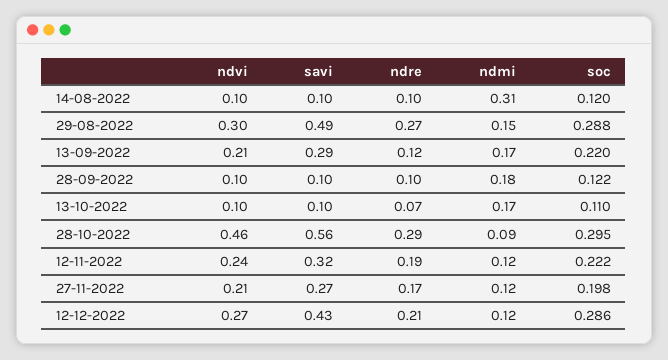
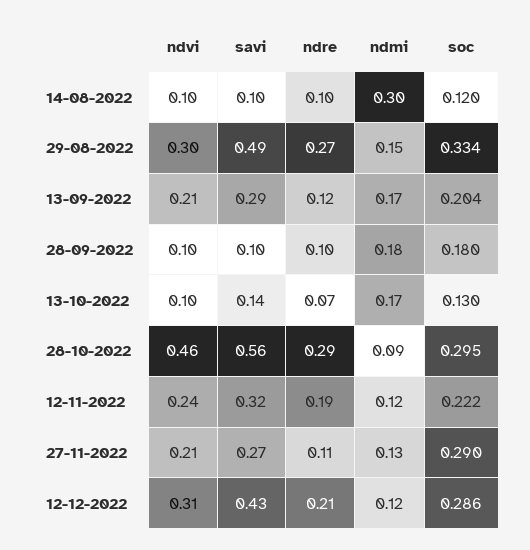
  {
    "ndvi": {
      "14-08-2022": 0.1,
      "29-08-2022": 0.3,
      "13-09-2022": 0.21,
      "28-09-2022": 0.1,
      "13-10-2022": 0.1,
      "28-10-2022": 0.46,
      "12-11-2022": 0.24,
      "27-11-2022": 0.21,
-     "12-12-2022": 0.27
+     "12-12-2022": 0.31
    },
    "savi": {
      "14-08-2022": 0.1,
      "29-08-2022": 0.49,
      "13-09-2022": 0.29,
      "28-09-2022": 0.1,
-     "13-10-2022": 0.1,
+     "13-10-2022": 0.14,
      "28-10-2022": 0.56,
      "12-11-2022": 0.32,
      "27-11-2022": 0.27,
      "12-12-2022": 0.43
    },
    "ndre": {
      "14-08-2022": 0.1,
      "29-08-2022": 0.27,
      "13-09-2022": 0.12,
      "28-09-2022": 0.1,
      "13-10-2022": 0.07,
      "28-10-2022": 0.29,
      "12-11-2022": 0.19,
-     "27-11-2022": 0.17,
+     "27-11-2022": 0.11,
      "12-12-2022": 0.21
    },
    "ndmi": {
-     "14-08-2022": 0.31,
+     "14-08-2022": 0.3,
      "29-08-2022": 0.15,
      "13-09-2022": 0.17,
      "28-09-2022": 0.18,
      "13-10-2022": 0.17,
      "28-10-2022": 0.09,
      "12-11-2022": 0.12,
-     "27-11-2022": 0.12,
+     "27-11-2022": 0.13,
      "12-12-2022": 0.12
    },
    "soc": {
      "14-08-2022": 0.12,
-     "29-08-2022": 0.288,
+     "29-08-2022": 0.334,
-     "13-09-2022": 0.22,
+     "13-09-2022": 0.204,
-     "28-09-2022": 0.122,
+     "28-09-2022": 0.18,
-     "13-10-2022": 0.11,
+     "13-10-2022": 0.13,
      "28-10-2022": 0.295,
      "12-11-2022": 0.222,
-     "27-11-2022": 0.198,
+     "27-11-2022": 0.29,
      "12-12-2022": 0.286
    }
  }

